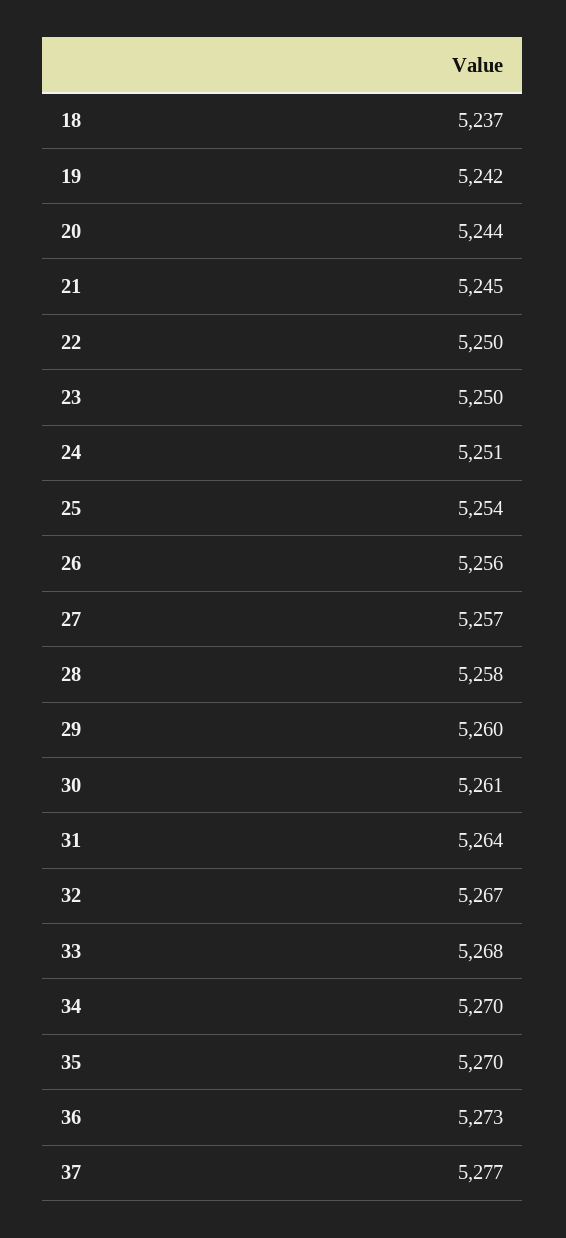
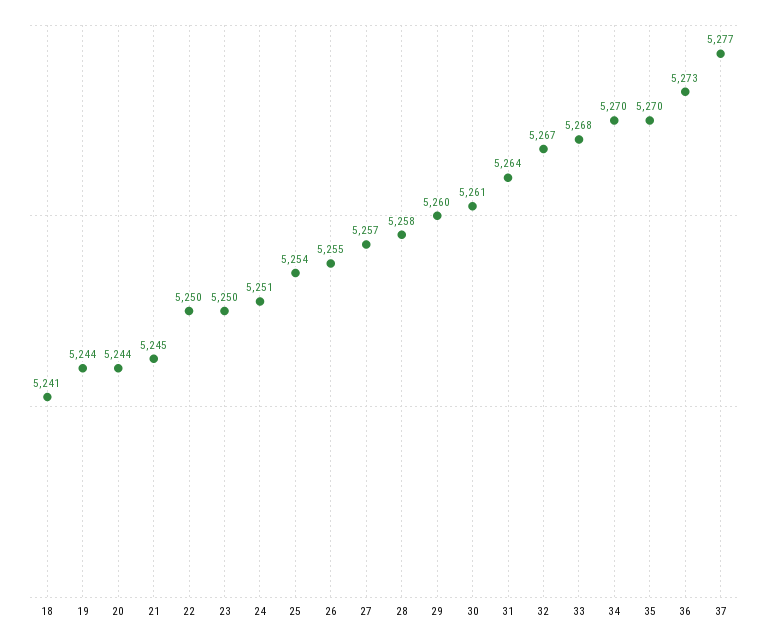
  {
-   "18": 5237,
+   "18": 5241,
-   "19": 5242,
+   "19": 5244,
    "20": 5244,
    "21": 5245,
    "22": 5250,
    "23": 5250,
    "24": 5251,
    "25": 5254,
-   "26": 5256,
+   "26": 5255,
    "27": 5257,
    "28": 5258,
    "29": 5260,
    "30": 5261,
    "31": 5264,
    "32": 5267,
    "33": 5268,
    "34": 5270,
    "35": 5270,
    "36": 5273,
    "37": 5277
  }

